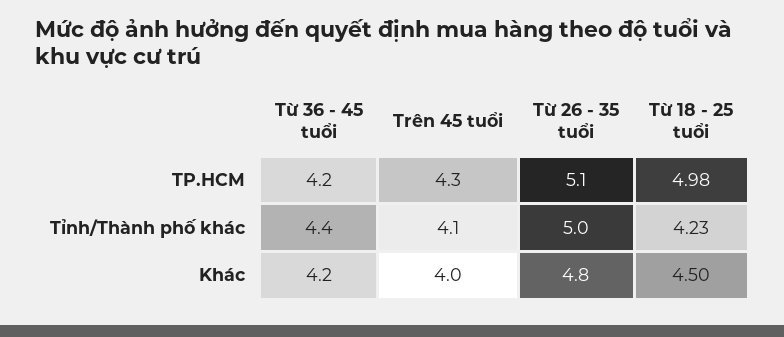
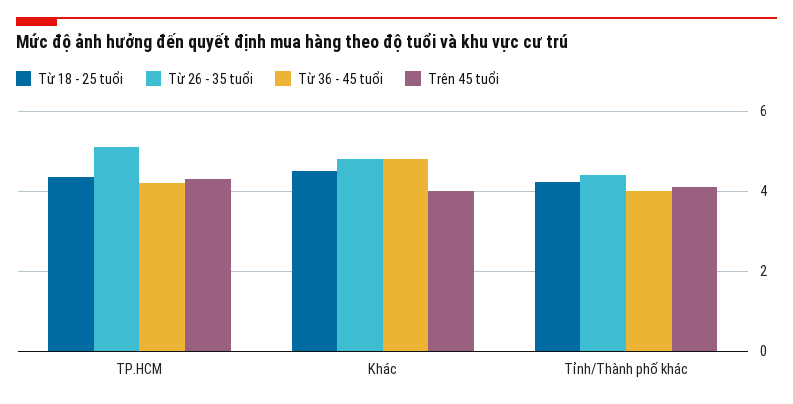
  {
    "Từ 36 - 45 tuổi": {
      "TP.HCM": 4.2,
-     "Tỉnh/Thành phố khác": 4.4,
+     "Tỉnh/Thành phố khác": 4,
-     "Khác": 4.2
+     "Khác": 4.8
    },
    "Trên 45 tuổi": {
      "TP.HCM": 4.3,
      "Tỉnh/Thành phố khác": 4.1,
      "Khác": 4
    },
    "Từ 26 - 35 tuổi": {
      "TP.HCM": 5.1,
-     "Tỉnh/Thành phố khác": 5,
+     "Tỉnh/Thành phố khác": 4.4,
      "Khác": 4.8
    },
    "Từ 18 - 25 tuổi": {
-     "TP.HCM": 4.98,
+     "TP.HCM": 4.4,
      "Tỉnh/Thành phố khác": 4.23,
      "Khác": 4.5
    }
  }

